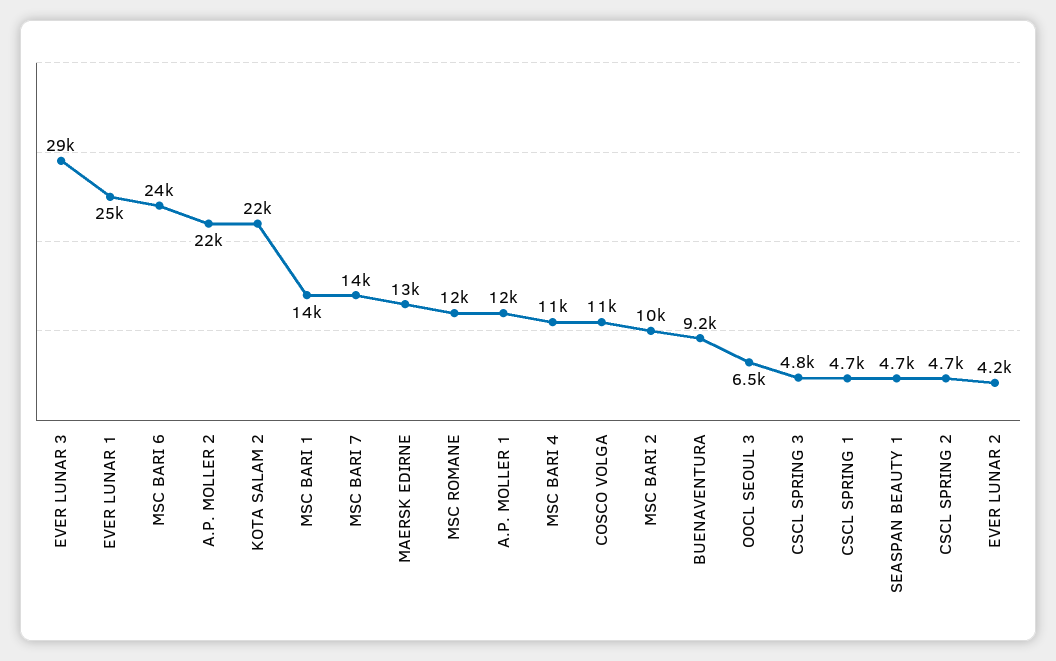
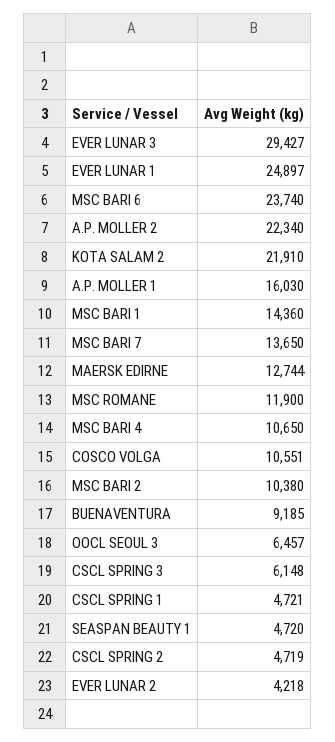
  {
    "EVER LUNAR 3": 29427,
    "EVER LUNAR 1": 24897,
    "MSC BARI 6": 23740,
    "A.P. MOLLER 2": 22340,
    "KOTA SALAM 2": 21910,
    "MSC BARI 1": 14360,
    "MSC BARI 7": 13650,
    "MAERSK EDIRNE": 12744,
    "MSC ROMANE": 11900,
-   "A.P. MOLLER 1": 12000,
+   "A.P. MOLLER 1": 16030,
    "MSC BARI 4": 10650,
    "COSCO VOLGA": 10551,
    "MSC BARI 2": 10380,
    "BUENAVENTURA": 9185,
    "OOCL SEOUL 3": 6457,
-   "CSCL SPRING 3": 4800,
+   "CSCL SPRING 3": 6148,
    "CSCL SPRING 1": 4721,
    "SEASPAN BEAUTY 1": 4720,
    "CSCL SPRING 2": 4719,
    "EVER LUNAR 2": 4218
  }

